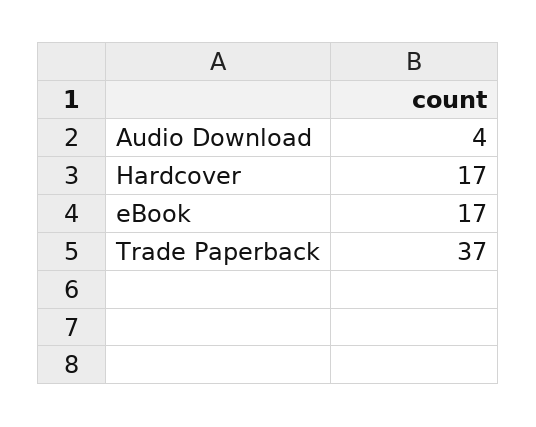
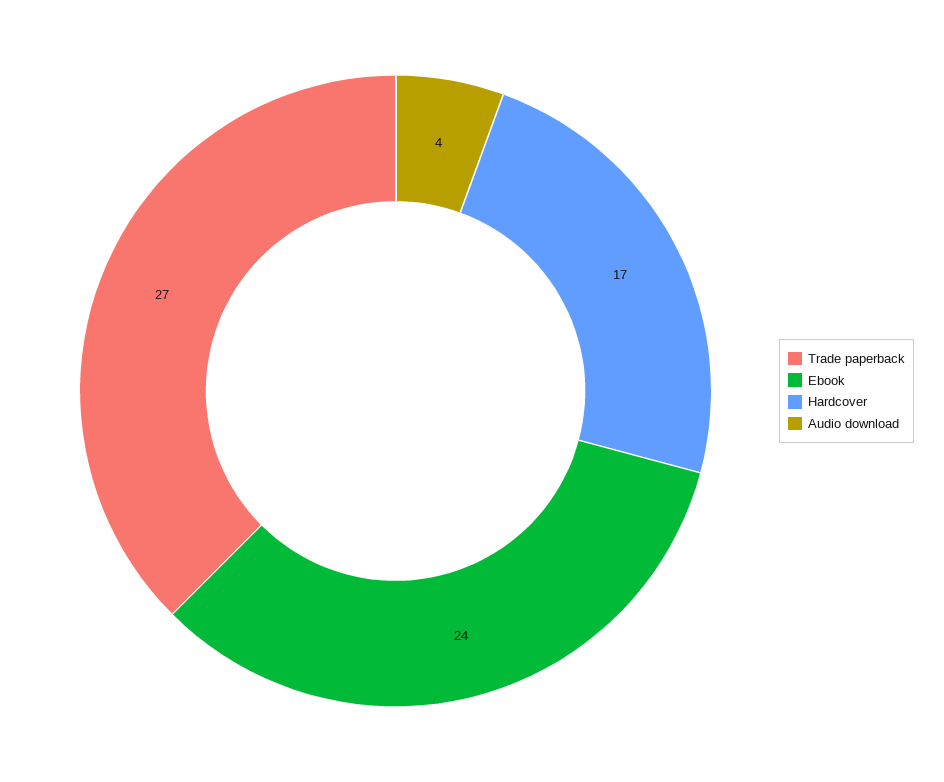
  {
    "Audio Download": 4,
    "Hardcover": 17,
-   "eBook": 17,
+   "eBook": 24,
-   "Trade Paperback": 37
+   "Trade Paperback": 27
  }

